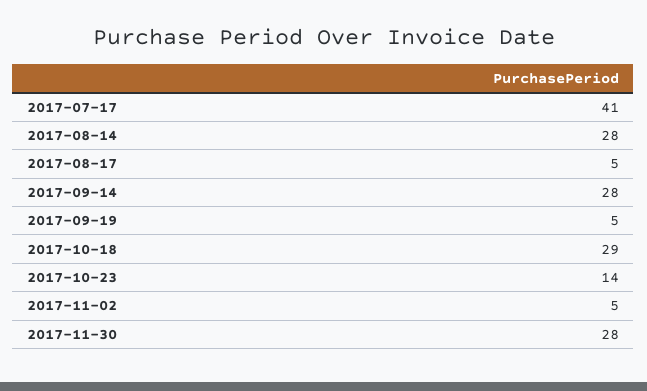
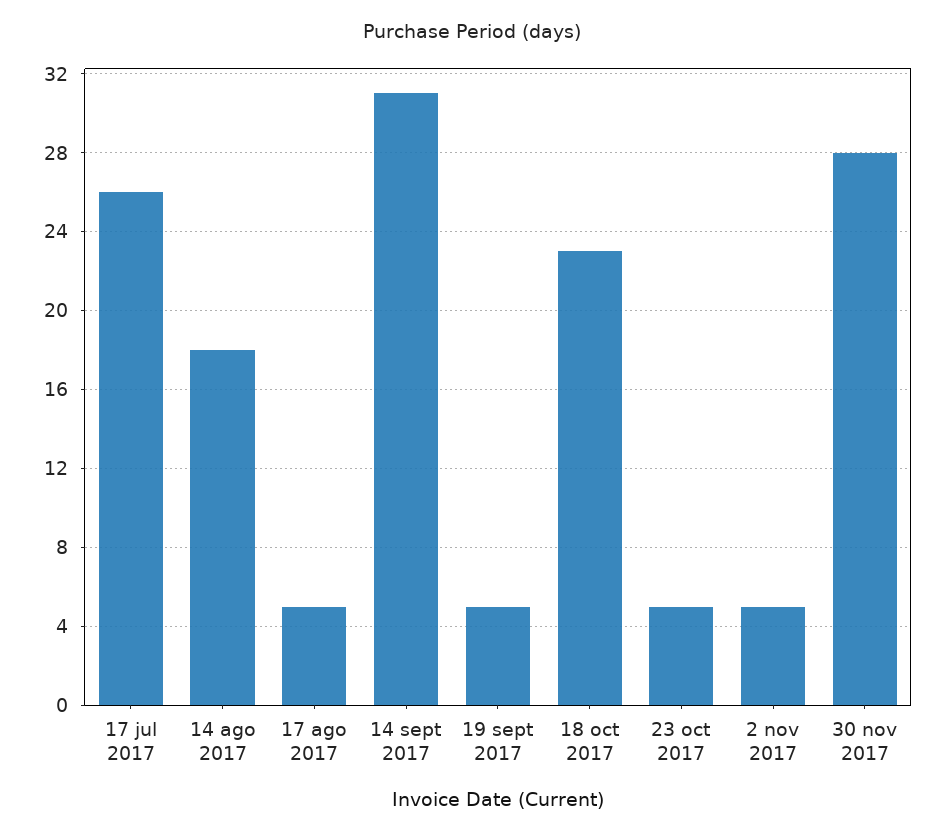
  {
-   "2017-07-17": 41,
+   "2017-07-17": 26,
-   "2017-08-14": 28,
+   "2017-08-14": 18,
    "2017-08-17": 5,
-   "2017-09-14": 28,
+   "2017-09-14": 31,
    "2017-09-19": 5,
-   "2017-10-18": 29,
+   "2017-10-18": 23,
-   "2017-10-23": 14,
+   "2017-10-23": 5,
    "2017-11-02": 5,
    "2017-11-30": 28
  }

